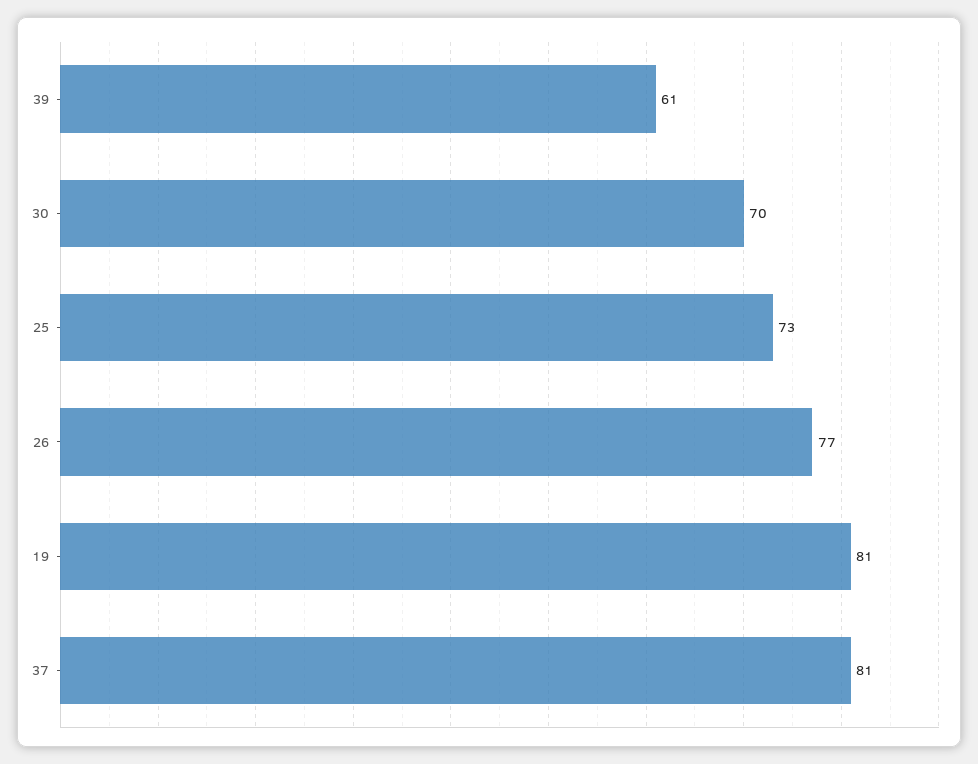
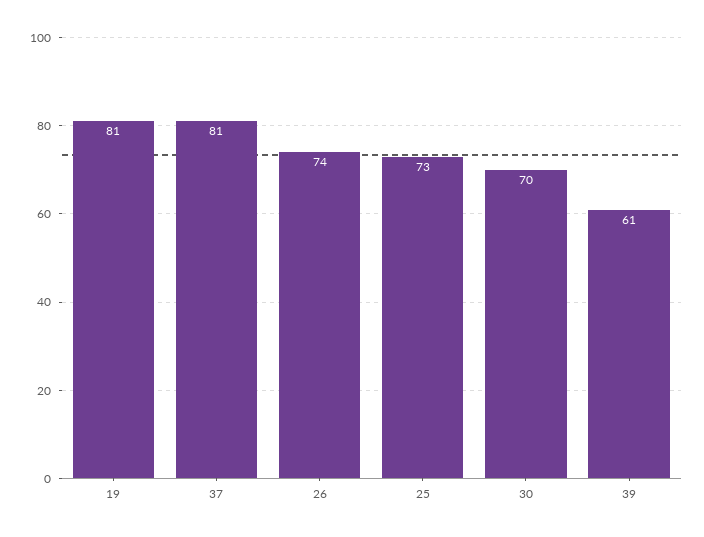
  {
    "39": 61,
    "30": 70,
    "25": 73,
-   "26": 77,
+   "26": 74,
    "19": 81,
    "37": 81
  }

